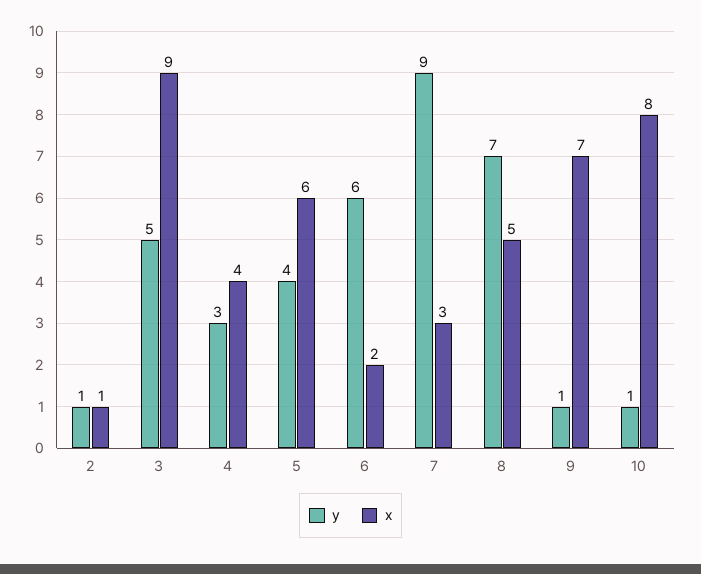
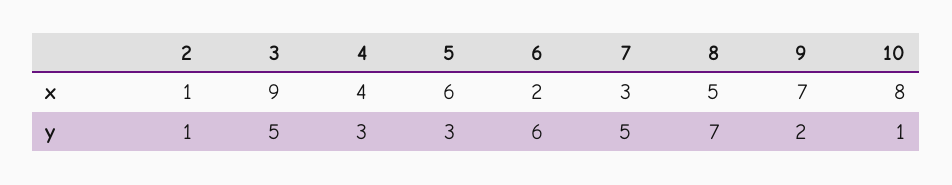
  {
    "y": {
      "2": 1,
      "3": 5,
      "4": 3,
-     "5": 4,
+     "5": 3,
      "6": 6,
-     "7": 9,
+     "7": 5,
      "8": 7,
-     "9": 1,
+     "9": 2,
      "10": 1
    },
    "x": {
      "2": 1,
      "3": 9,
      "4": 4,
      "5": 6,
      "6": 2,
      "7": 3,
      "8": 5,
      "9": 7,
      "10": 8
    }
  }

